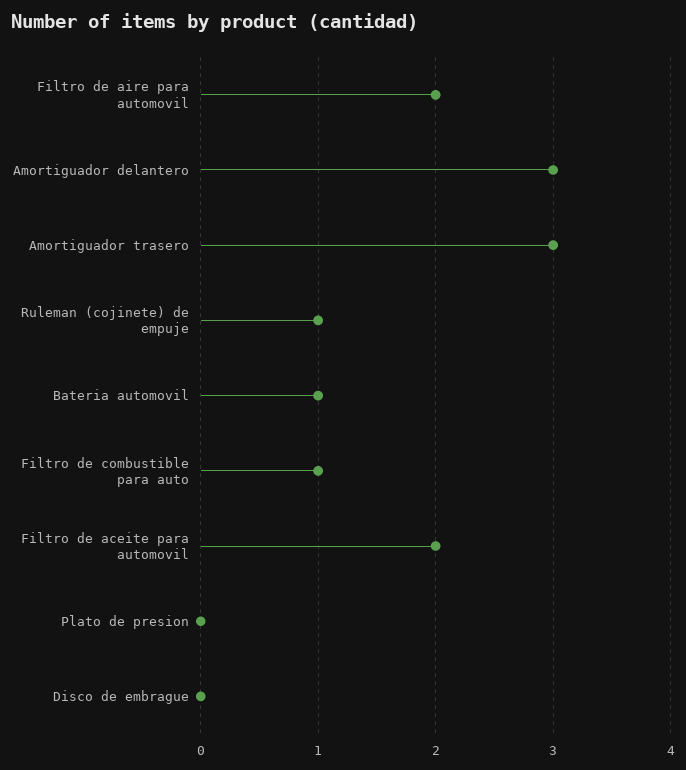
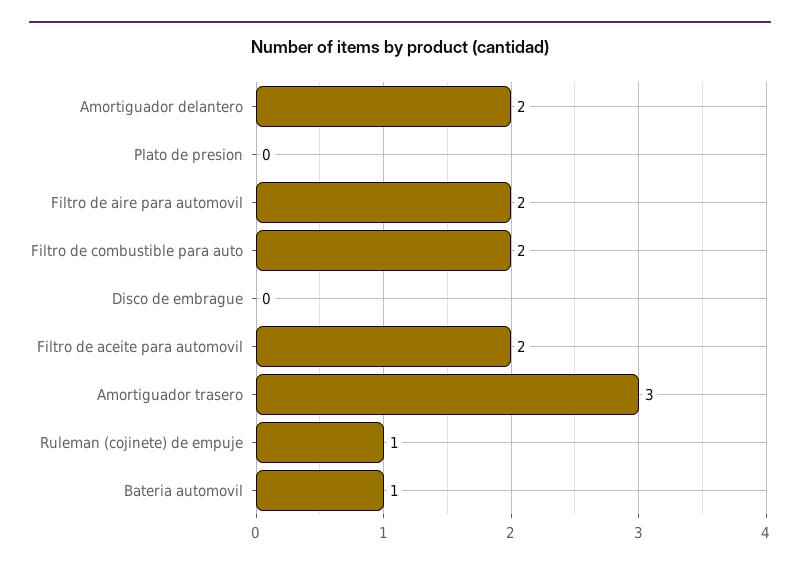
  {
    "Filtro de aire para automovil": 2,
-   "Amortiguador delantero": 3,
+   "Amortiguador delantero": 2,
    "Amortiguador trasero": 3,
    "Ruleman (cojinete) de empuje": 1,
    "Bateria automovil": 1,
-   "Filtro de combustible para auto": 1,
+   "Filtro de combustible para auto": 2,
    "Filtro de aceite para automovil": 2,
    "Plato de presion": 0,
    "Disco de embrague": 0
  }

